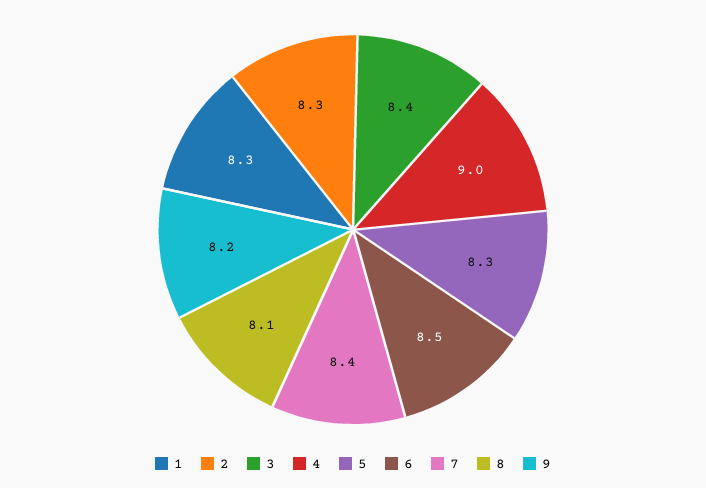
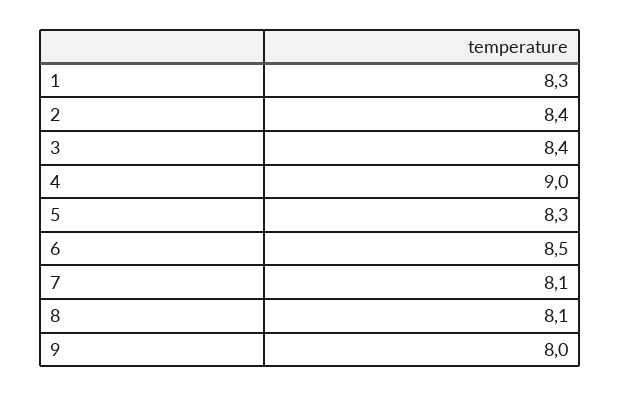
  {
    "1": 8.3,
-   "2": 8.3,
+   "2": 8.4,
    "3": 8.4,
    "4": 9,
    "5": 8.3,
    "6": 8.5,
-   "7": 8.4,
+   "7": 8.1,
    "8": 8.1,
-   "9": 8.2
+   "9": 8
  }

